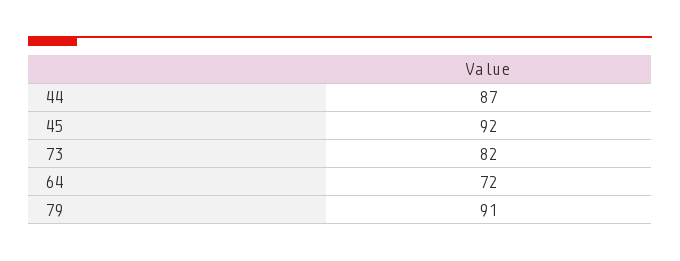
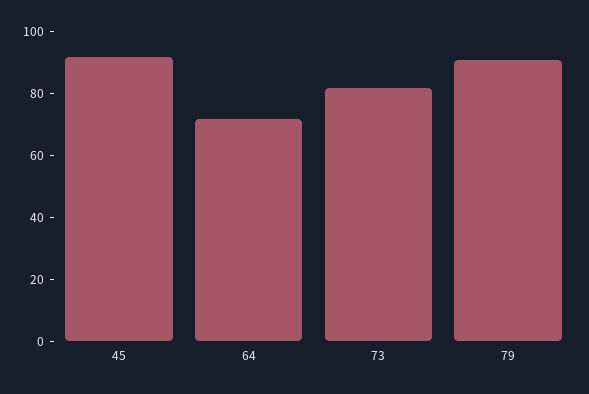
  {
-   "44": 87,
    "45": 92,
    "73": 82,
    "64": 72,
    "79": 91
  }

